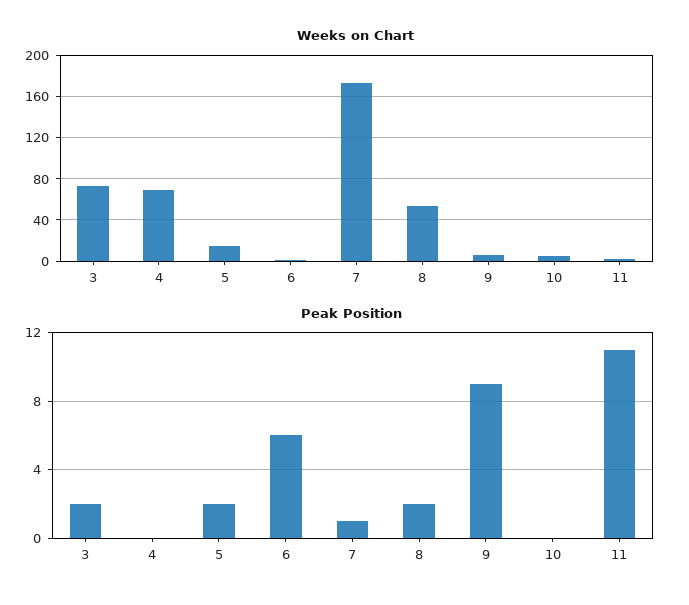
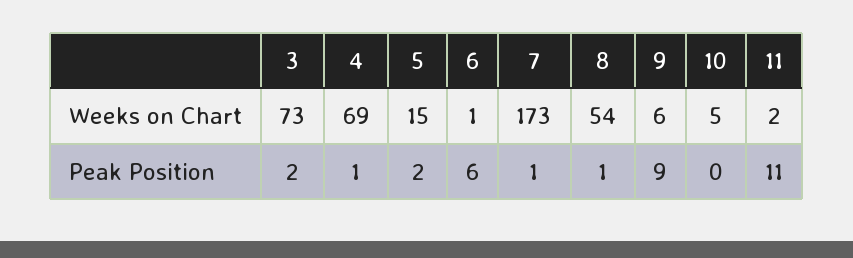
  {
    "Weeks on Chart": {
      "3": 73,
      "4": 69,
      "5": 15,
      "6": 1,
      "7": 173,
      "8": 54,
      "9": 6,
      "10": 5,
      "11": 2
    },
    "Peak Position": {
      "3": 2,
-     "4": 0,
+     "4": 1,
      "5": 2,
      "6": 6,
      "7": 1,
-     "8": 2,
+     "8": 1,
      "9": 9,
      "10": 0,
      "11": 11
    }
  }

